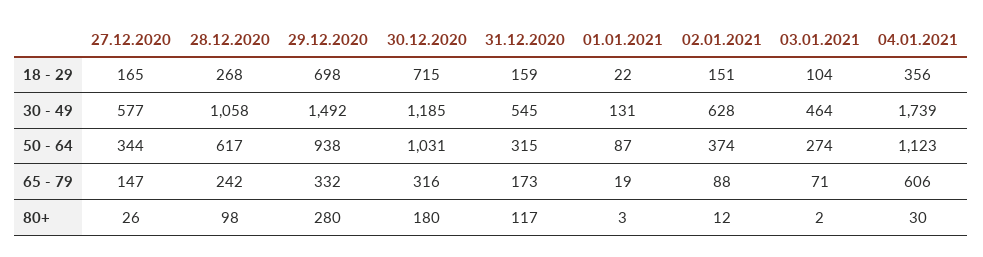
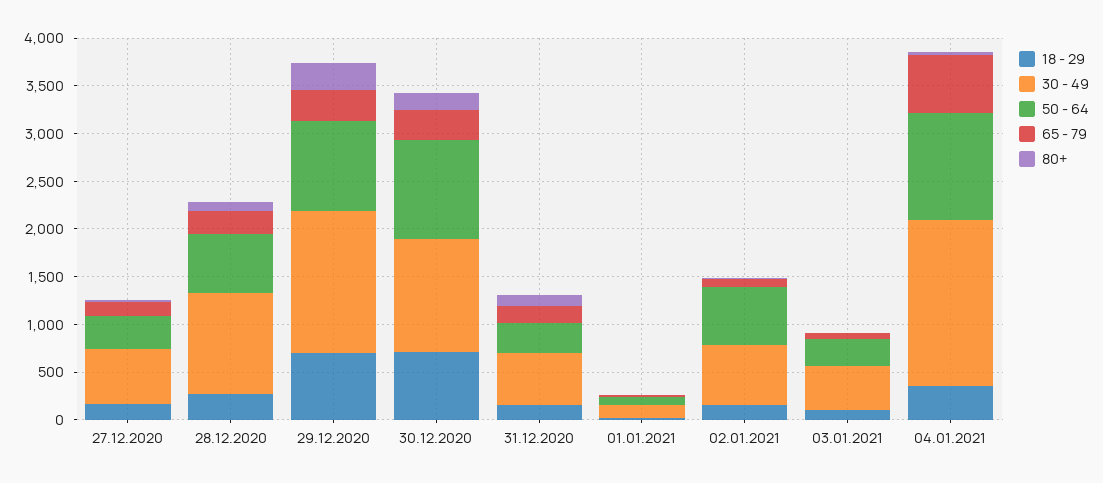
  {
    "18 - 29": {
      "27.12.2020": 165,
      "28.12.2020": 268,
      "29.12.2020": 698,
      "30.12.2020": 715,
      "31.12.2020": 159,
      "01.01.2021": 22,
      "02.01.2021": 151,
      "03.01.2021": 104,
      "04.01.2021": 356
    },
    "30 - 49": {
      "27.12.2020": 577,
      "28.12.2020": 1058,
      "29.12.2020": 1492,
      "30.12.2020": 1185,
      "31.12.2020": 545,
      "01.01.2021": 131,
      "02.01.2021": 628,
      "03.01.2021": 464,
      "04.01.2021": 1739
    },
    "50 - 64": {
      "27.12.2020": 344,
      "28.12.2020": 617,
      "29.12.2020": 938,
      "30.12.2020": 1031,
      "31.12.2020": 315,
      "01.01.2021": 87,
-     "02.01.2021": 374,
+     "02.01.2021": 600,
      "03.01.2021": 274,
      "04.01.2021": 1123
    },
    "65 - 79": {
      "27.12.2020": 147,
      "28.12.2020": 242,
      "29.12.2020": 332,
      "30.12.2020": 316,
      "31.12.2020": 173,
      "01.01.2021": 19,
      "02.01.2021": 88,
      "03.01.2021": 71,
      "04.01.2021": 606
    },
    "80+": {
      "27.12.2020": 26,
      "28.12.2020": 98,
      "29.12.2020": 280,
      "30.12.2020": 180,
      "31.12.2020": 117,
      "01.01.2021": 3,
      "02.01.2021": 12,
      "03.01.2021": 2,
      "04.01.2021": 30
    }
  }

